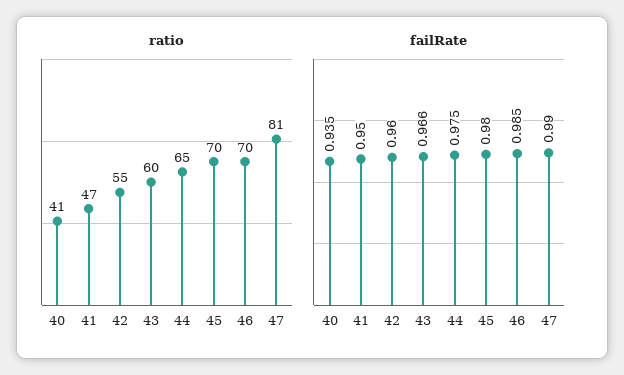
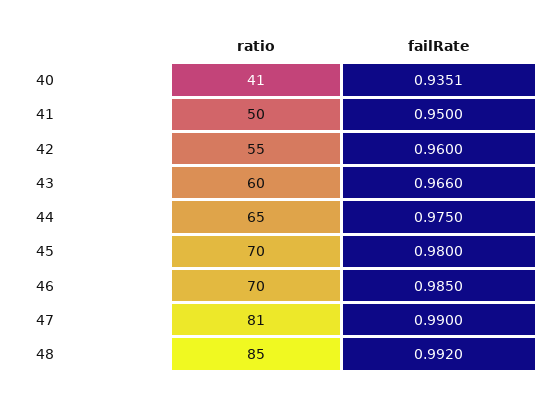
  {
    "ratio": {
      "40": 41,
-     "41": 47,
+     "41": 50,
      "42": 55,
      "43": 60,
      "44": 65,
      "45": 70,
      "46": 70,
-     "47": 81
+     "47": 81,
+     "48": 85
    },
    "failRate": {
      "40": 0.9351,
      "41": 0.95,
      "42": 0.96,
      "43": 0.966,
      "44": 0.975,
      "45": 0.98,
      "46": 0.985,
-     "47": 0.99
+     "47": 0.99,
+     "48": 0.992
    }
  }

